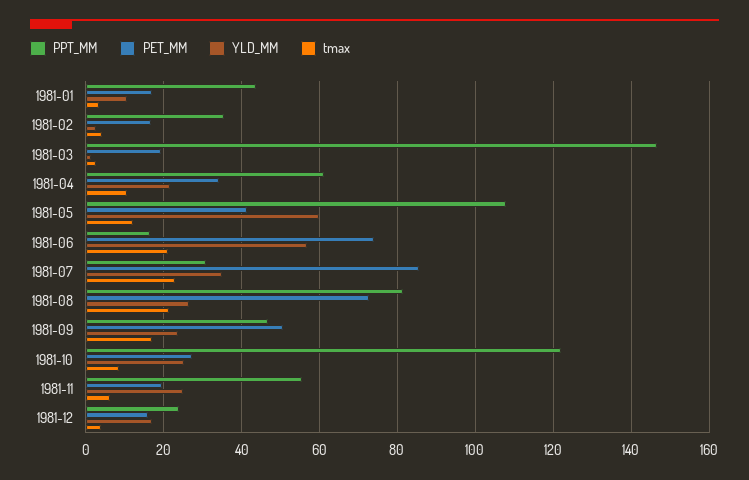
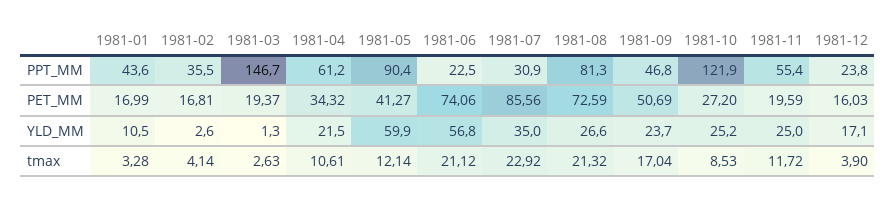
  {
    "PPT_MM": {
      "1981-01": 43.6,
      "1981-02": 35.5,
      "1981-03": 146.7,
      "1981-04": 61.2,
-     "1981-05": 108,
+     "1981-05": 90.4,
-     "1981-06": 16,
+     "1981-06": 22.5,
      "1981-07": 30.9,
      "1981-08": 81.3,
      "1981-09": 46.8,
      "1981-10": 121.9,
      "1981-11": 55.4,
      "1981-12": 23.8
    },
    "PET_MM": {
      "1981-01": 16.99,
      "1981-02": 16.81,
      "1981-03": 19.37,
      "1981-04": 34.32,
      "1981-05": 41.27,
      "1981-06": 74.06,
      "1981-07": 85.56,
      "1981-08": 72.59,
      "1981-09": 50.69,
      "1981-10": 27.2,
      "1981-11": 19.59,
      "1981-12": 16.03
    },
    "YLD_MM": {
      "1981-01": 10.5,
      "1981-02": 2.6,
      "1981-03": 1.3,
      "1981-04": 21.5,
      "1981-05": 59.9,
      "1981-06": 56.8,
      "1981-07": 35,
      "1981-08": 26.6,
      "1981-09": 23.7,
      "1981-10": 25.2,
      "1981-11": 25,
      "1981-12": 17.1
    },
    "tmax": {
      "1981-01": 3.28,
      "1981-02": 4.14,
      "1981-03": 2.63,
      "1981-04": 10.61,
      "1981-05": 12.14,
      "1981-06": 21.12,
      "1981-07": 22.92,
      "1981-08": 21.32,
      "1981-09": 17.04,
      "1981-10": 8.53,
-     "1981-11": 6,
+     "1981-11": 11.72,
      "1981-12": 3.9
    }
  }

